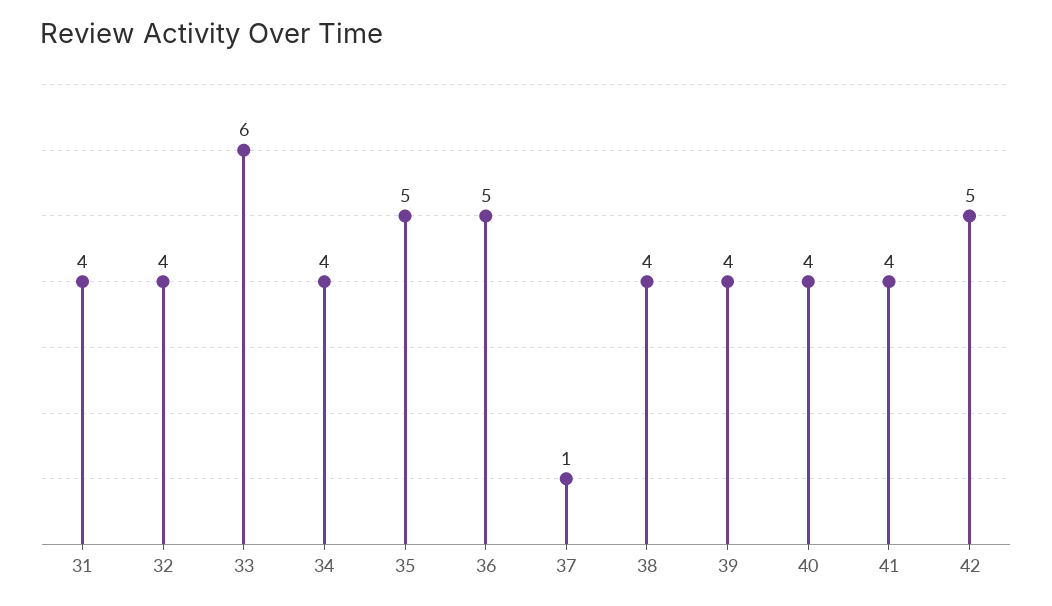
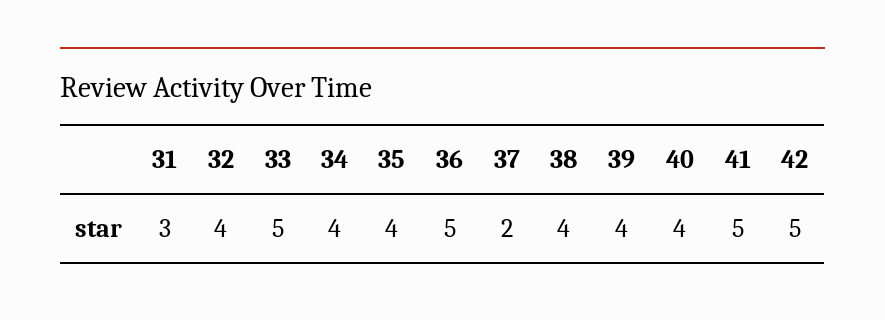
  {
-   "31": 4,
+   "31": 3,
    "32": 4,
-   "33": 6,
+   "33": 5,
    "34": 4,
-   "35": 5,
+   "35": 4,
    "36": 5,
-   "37": 1,
+   "37": 2,
    "38": 4,
    "39": 4,
    "40": 4,
-   "41": 4,
+   "41": 5,
    "42": 5
  }

